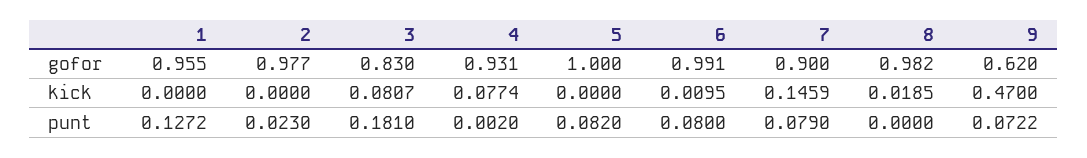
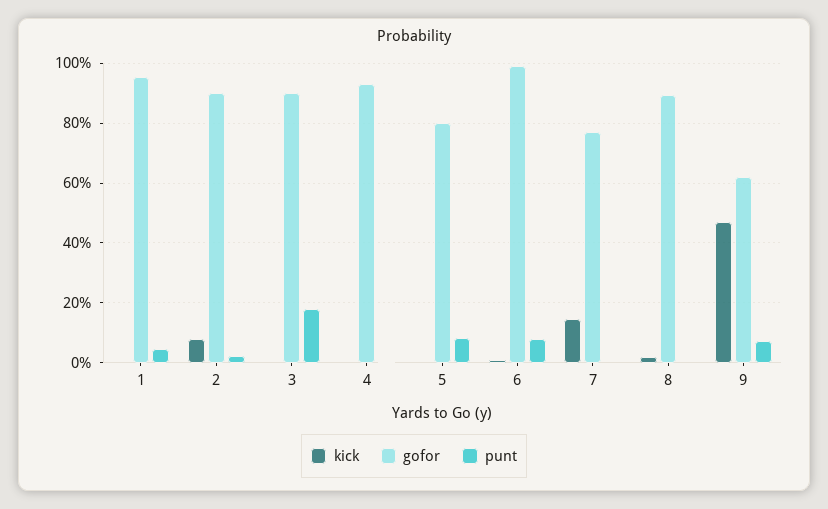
  {
    "gofor": {
      "1": 0.955,
-     "2": 0.977,
+     "2": 0.9,
-     "3": 0.83,
+     "3": 0.9,
      "4": 0.931,
-     "5": 1,
+     "5": 0.8,
      "6": 0.991,
-     "7": 0.9,
+     "7": 0.775,
-     "8": 0.982,
+     "8": 0.9,
      "9": 0.62
    },
    "kick": {
      "1": 0,
-     "2": 0,
+     "2": 0.075,
-     "3": 0.0807,
+     "3": 0,
-     "4": 0.0774,
+     "4": 0,
      "5": 0,
      "6": 0.0095,
      "7": 0.1459,
      "8": 0.0185,
      "9": 0.47
    },
    "punt": {
-     "1": 0.1272,
+     "1": 0.05,
      "2": 0.023,
      "3": 0.181,
      "4": 0.002,
      "5": 0.082,
      "6": 0.08,
-     "7": 0.079,
+     "7": 0,
      "8": 0,
      "9": 0.0722
    }
  }

